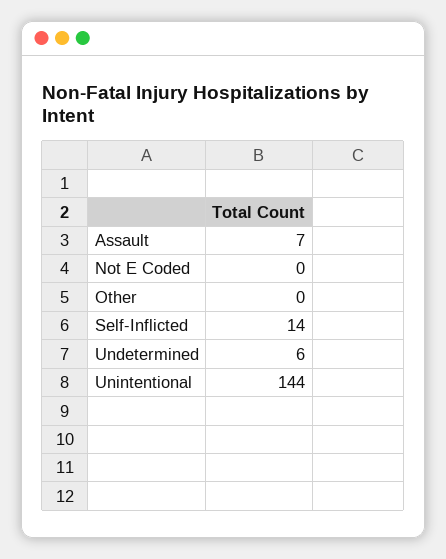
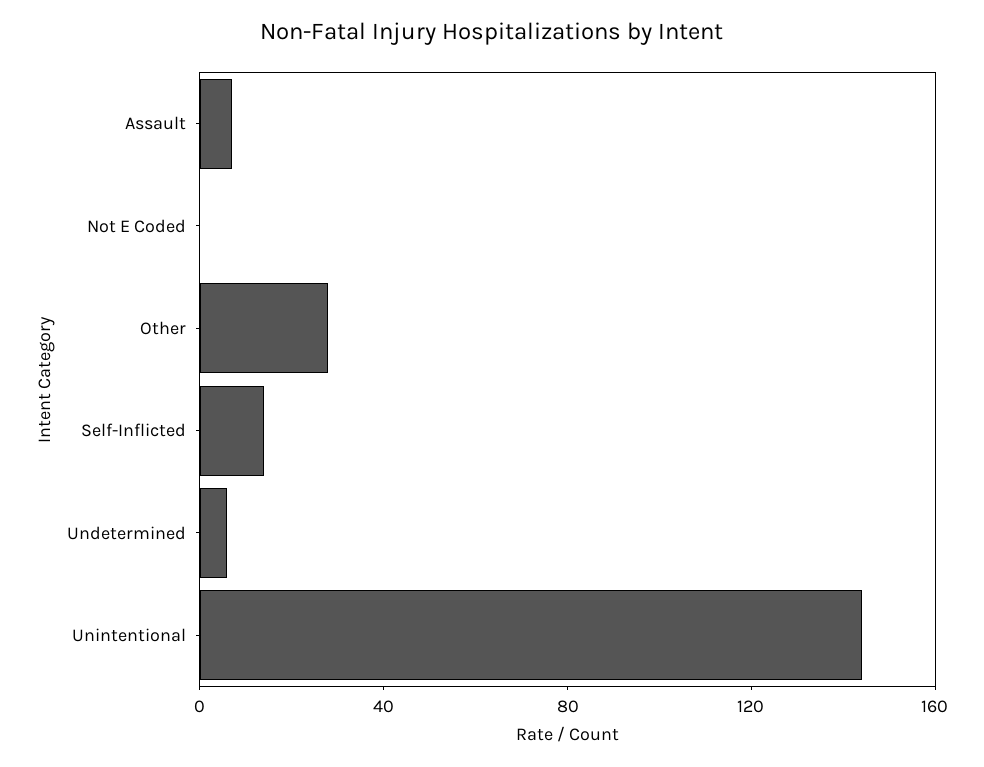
  {
    "Assault": 7,
    "Not E Coded": 0,
-   "Other": 0,
+   "Other": 30,
    "Self-Inflicted": 14,
    "Undetermined": 6,
    "Unintentional": 144
  }

